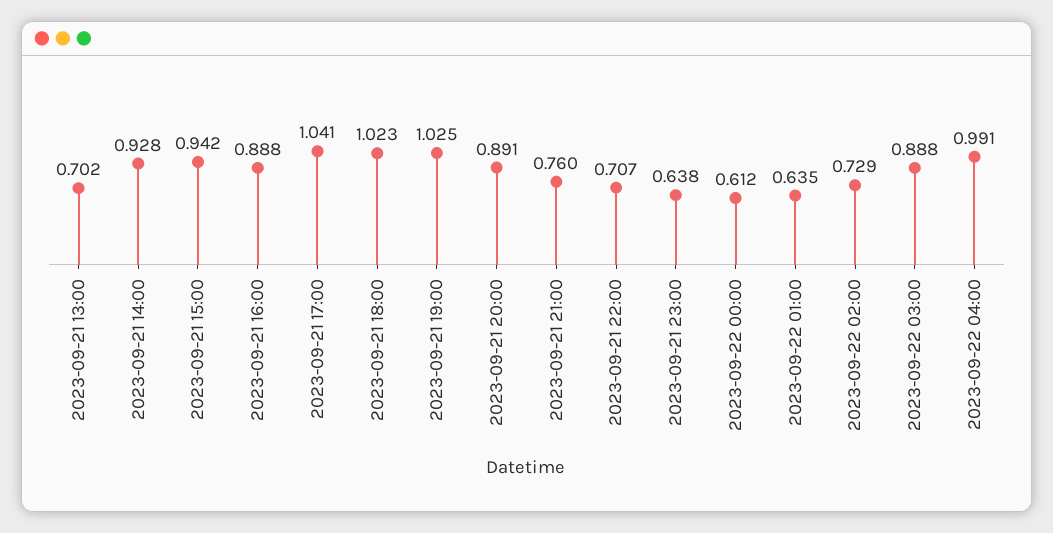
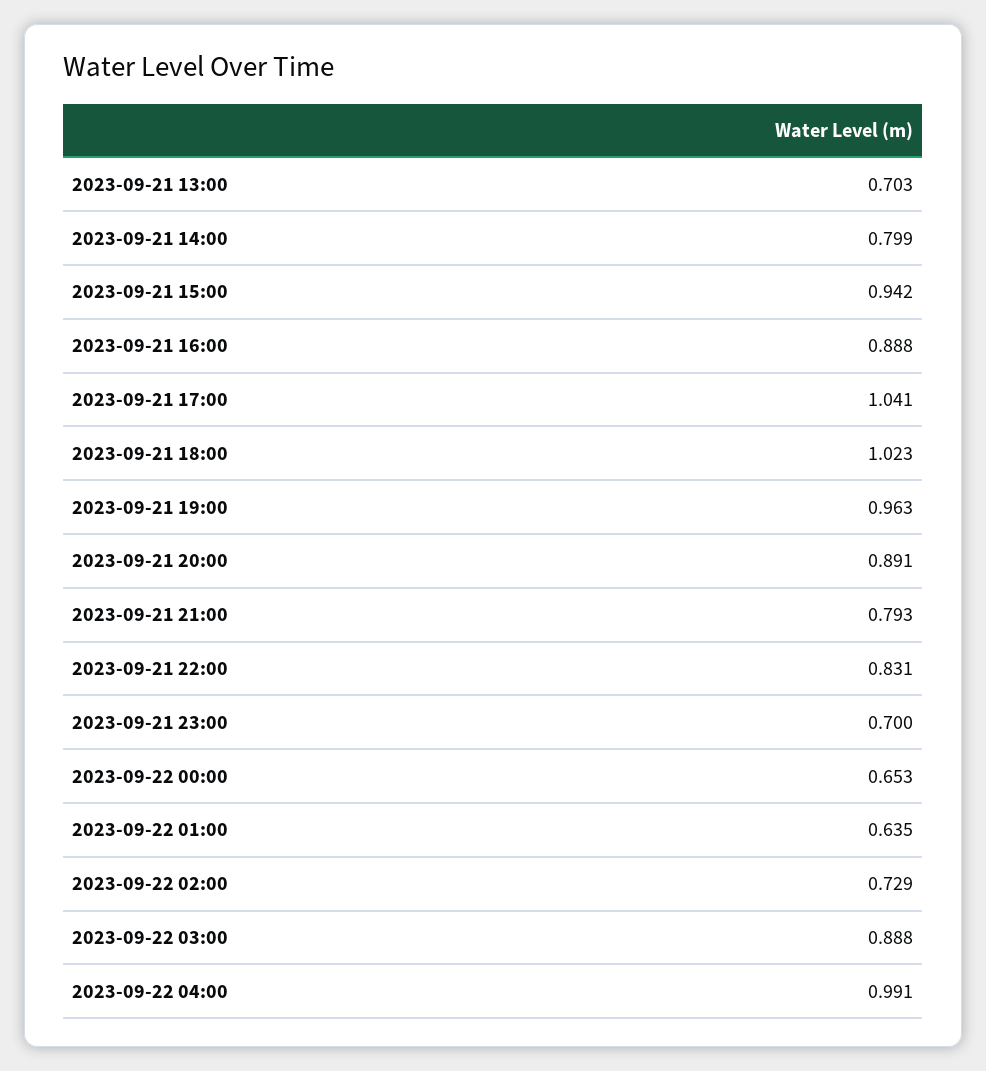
  {
-   "2023-09-21 13:00": 0.702,
+   "2023-09-21 13:00": 0.703,
-   "2023-09-21 14:00": 0.928,
+   "2023-09-21 14:00": 0.799,
    "2023-09-21 15:00": 0.942,
    "2023-09-21 16:00": 0.888,
    "2023-09-21 17:00": 1.041,
    "2023-09-21 18:00": 1.023,
-   "2023-09-21 19:00": 1.025,
+   "2023-09-21 19:00": 0.963,
    "2023-09-21 20:00": 0.891,
-   "2023-09-21 21:00": 0.76,
+   "2023-09-21 21:00": 0.793,
-   "2023-09-21 22:00": 0.707,
+   "2023-09-21 22:00": 0.831,
-   "2023-09-21 23:00": 0.638,
+   "2023-09-21 23:00": 0.7,
-   "2023-09-22 00:00": 0.612,
+   "2023-09-22 00:00": 0.653,
    "2023-09-22 01:00": 0.635,
    "2023-09-22 02:00": 0.729,
    "2023-09-22 03:00": 0.888,
    "2023-09-22 04:00": 0.991
  }

